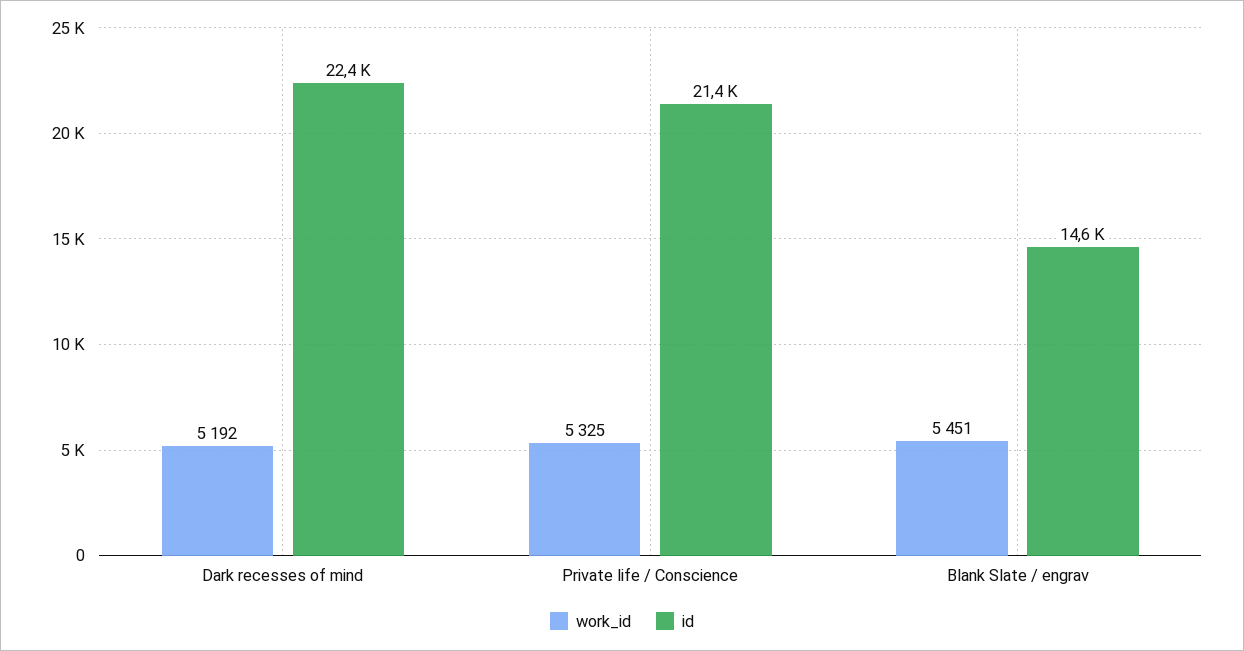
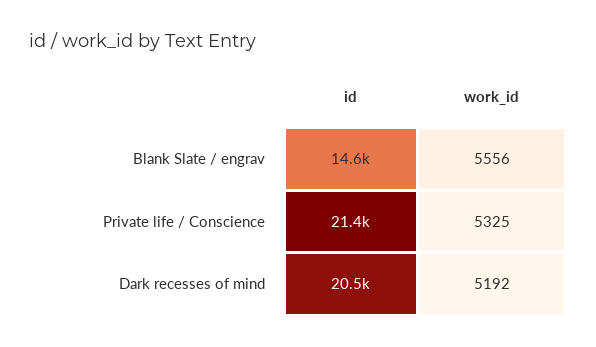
  {
    "work_id": {
      "Dark recesses of mind": 5192,
      "Private life / Conscience": 5325,
-     "Blank Slate / engrav": 5451
+     "Blank Slate / engrav": 5556
    },
    "id": {
-     "Dark recesses of mind": 22400,
+     "Dark recesses of mind": 20500,
      "Private life / Conscience": 21400,
      "Blank Slate / engrav": 14600
    }
  }

